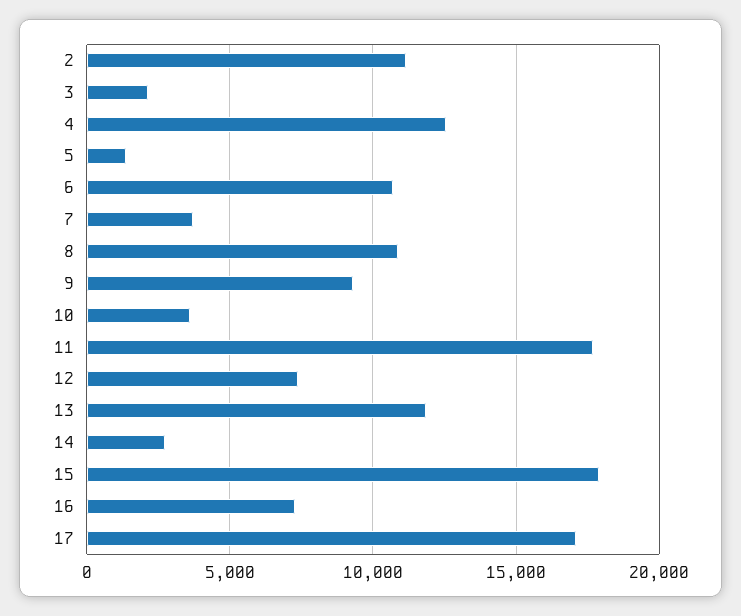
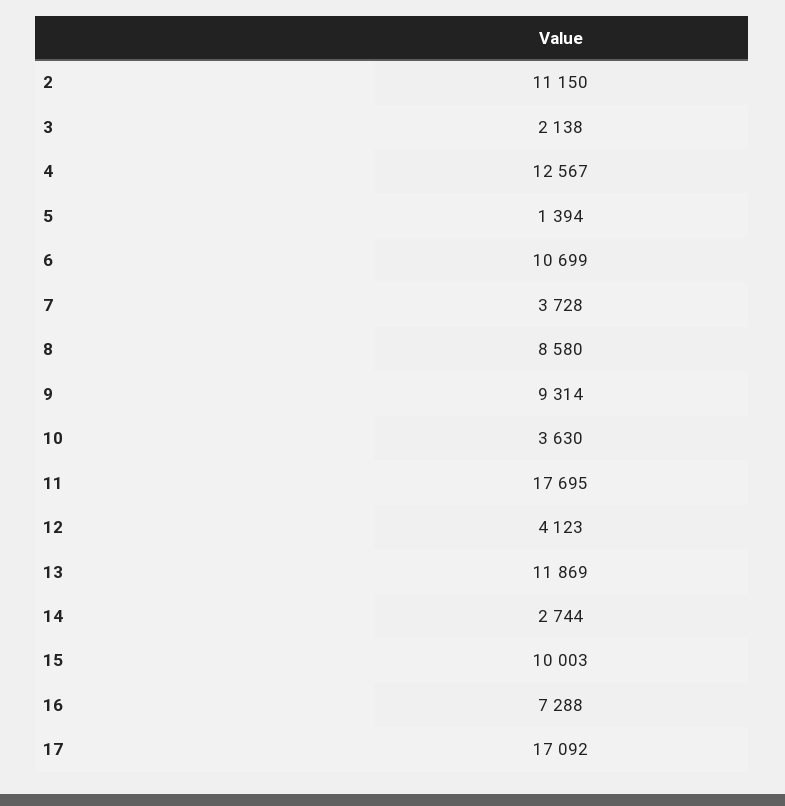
  {
    "2": 11150,
    "3": 2138,
    "4": 12567,
    "5": 1394,
    "6": 10699,
    "7": 3728,
-   "8": 11000,
+   "8": 8580,
    "9": 9314,
    "10": 3630,
    "11": 17695,
-   "12": 7500,
+   "12": 4123,
    "13": 11869,
    "14": 2744,
-   "15": 18000,
+   "15": 10003,
    "16": 7288,
    "17": 17092
  }

